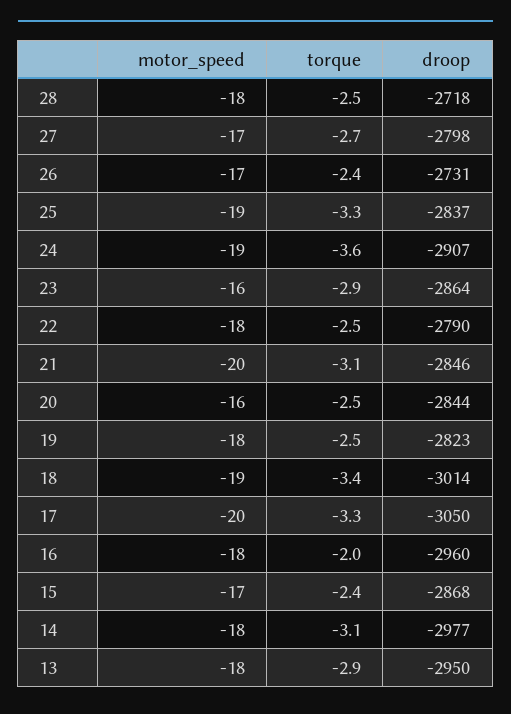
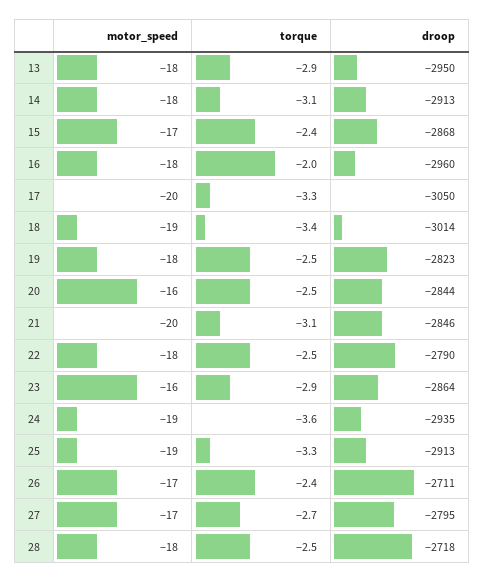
  {
    "motor_speed": {
      "28": -18,
      "27": -17,
      "26": -17,
      "25": -19,
      "24": -19,
      "23": -16,
      "22": -18,
      "21": -20,
      "20": -16,
      "19": -18,
      "18": -19,
      "17": -20,
      "16": -18,
      "15": -17,
      "14": -18,
      "13": -18
    },
    "torque": {
      "28": -2.5,
      "27": -2.7,
      "26": -2.4,
      "25": -3.3,
      "24": -3.6,
      "23": -2.9,
      "22": -2.5,
      "21": -3.1,
      "20": -2.5,
      "19": -2.5,
      "18": -3.4,
      "17": -3.3,
      "16": -2,
      "15": -2.4,
      "14": -3.1,
      "13": -2.9
    },
    "droop": {
      "28": -2718,
-     "27": -2798,
+     "27": -2795,
-     "26": -2731,
+     "26": -2711,
-     "25": -2837,
+     "25": -2913,
-     "24": -2907,
+     "24": -2935,
      "23": -2864,
      "22": -2790,
      "21": -2846,
      "20": -2844,
      "19": -2823,
      "18": -3014,
      "17": -3050,
      "16": -2960,
      "15": -2868,
-     "14": -2977,
+     "14": -2913,
      "13": -2950
    }
  }

